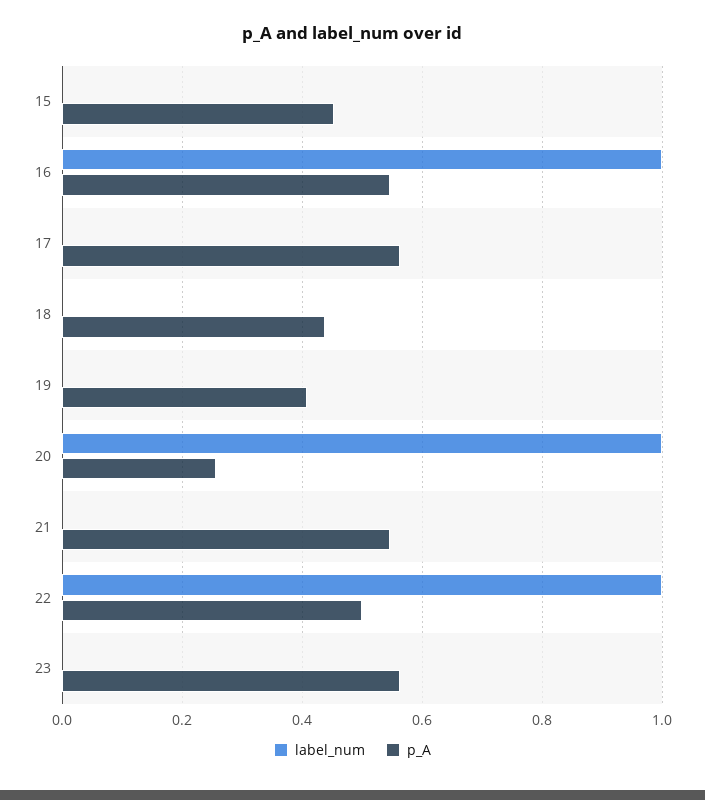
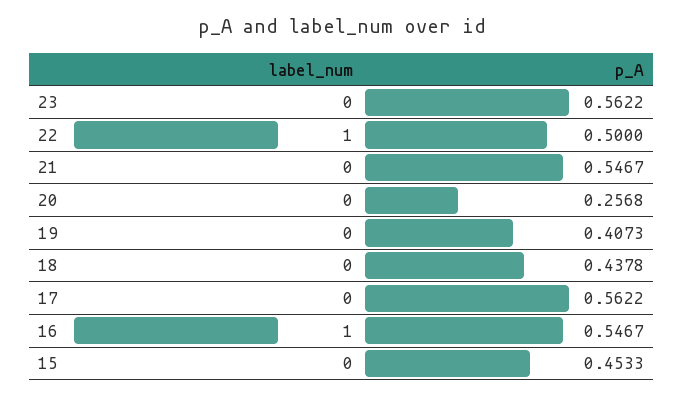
  {
    "label_num": {
      "15": 0,
      "16": 1,
      "17": 0,
      "18": 0,
      "19": 0,
-     "20": 1,
+     "20": 0,
      "21": 0,
      "22": 1,
      "23": 0
    },
    "p_A": {
      "15": 0.4533,
      "16": 0.5467,
      "17": 0.5622,
      "18": 0.4378,
      "19": 0.4073,
      "20": 0.2568,
      "21": 0.5467,
      "22": 0.5,
      "23": 0.5622
    }
  }

